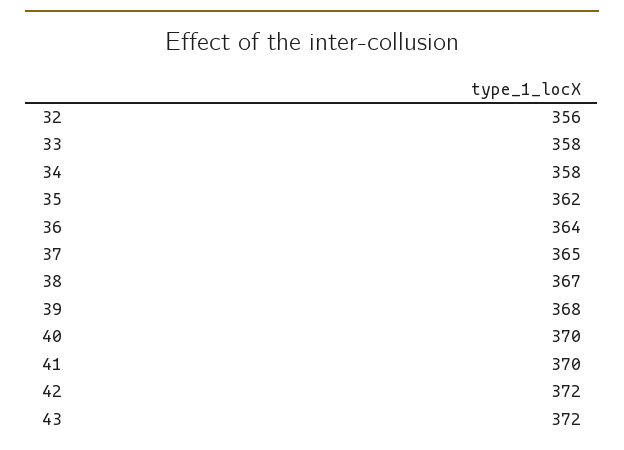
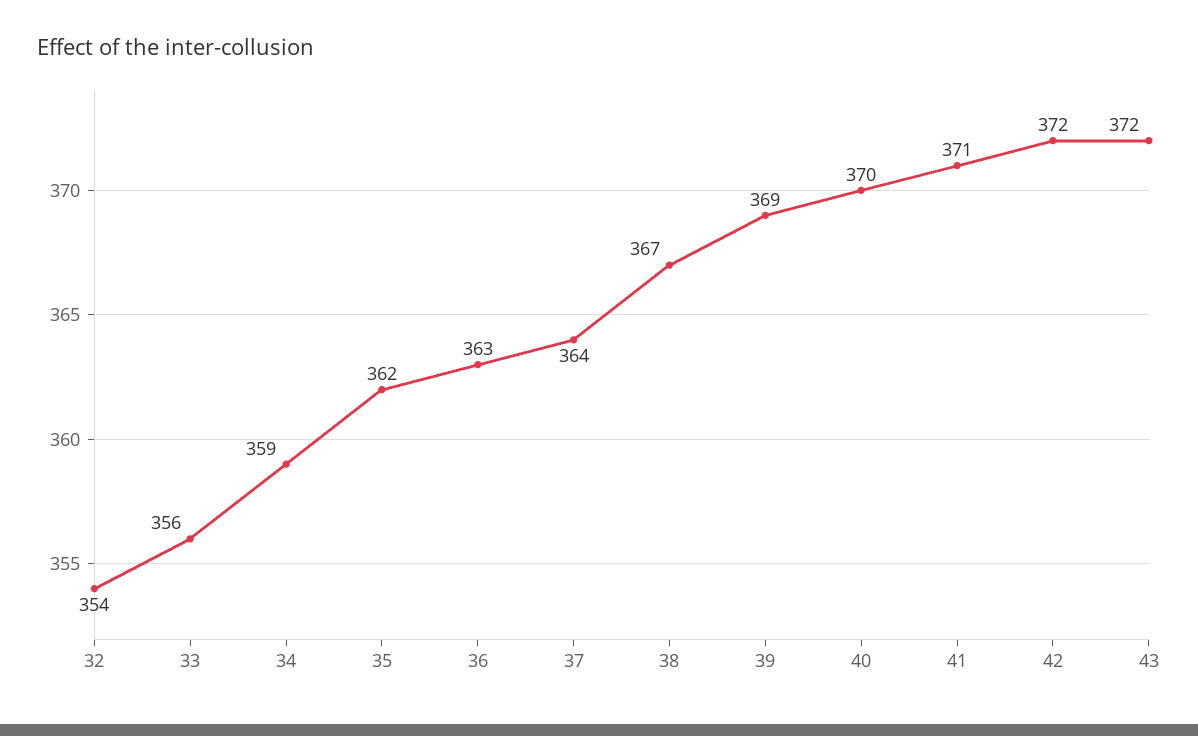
  {
-   "32": 356,
+   "32": 354,
-   "33": 358,
+   "33": 356,
-   "34": 358,
+   "34": 359,
    "35": 362,
-   "36": 364,
+   "36": 363,
-   "37": 365,
+   "37": 364,
    "38": 367,
-   "39": 368,
+   "39": 369,
    "40": 370,
-   "41": 370,
+   "41": 371,
    "42": 372,
    "43": 372
  }

